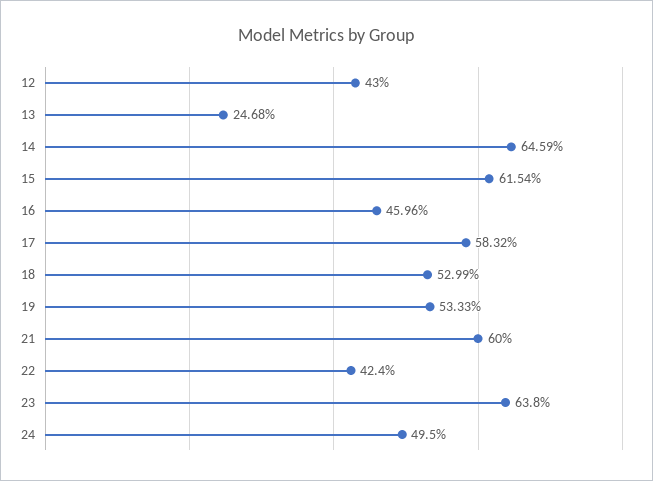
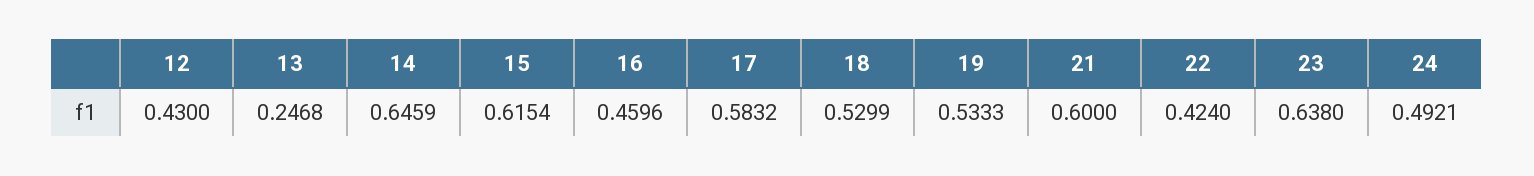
  {
    "12": 0.43,
    "13": 0.2468,
    "14": 0.6459,
    "15": 0.6154,
    "16": 0.4596,
    "17": 0.5832,
    "18": 0.5299,
    "19": 0.5333,
    "21": 0.6,
    "22": 0.424,
    "23": 0.638,
-   "24": 0.495
+   "24": 0.4921
  }

